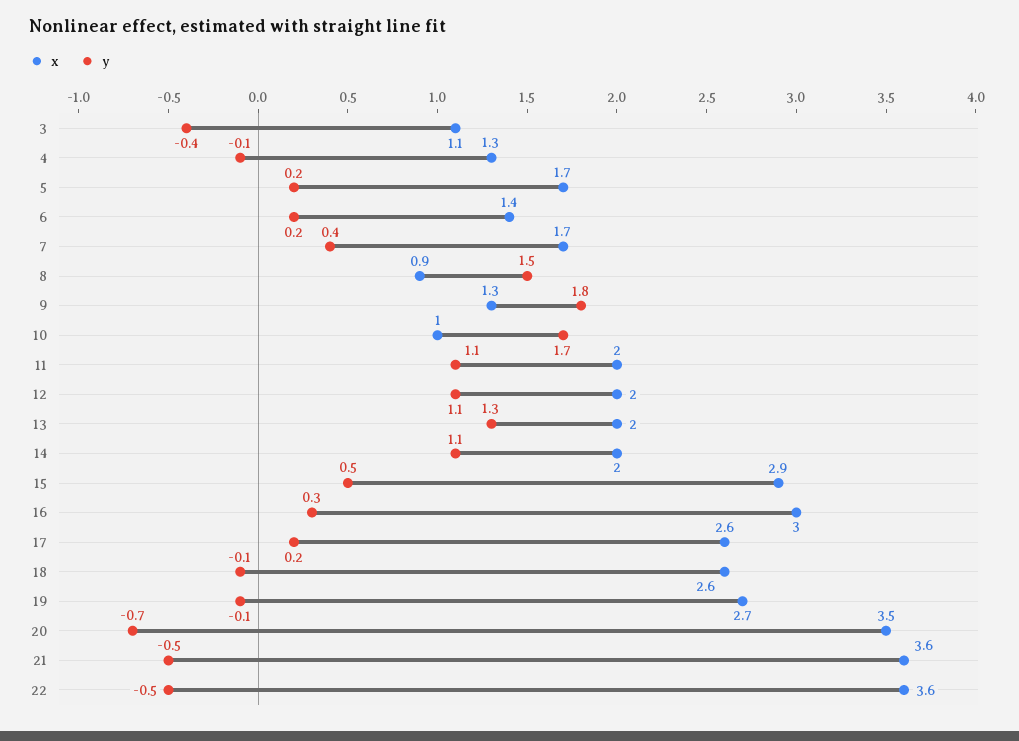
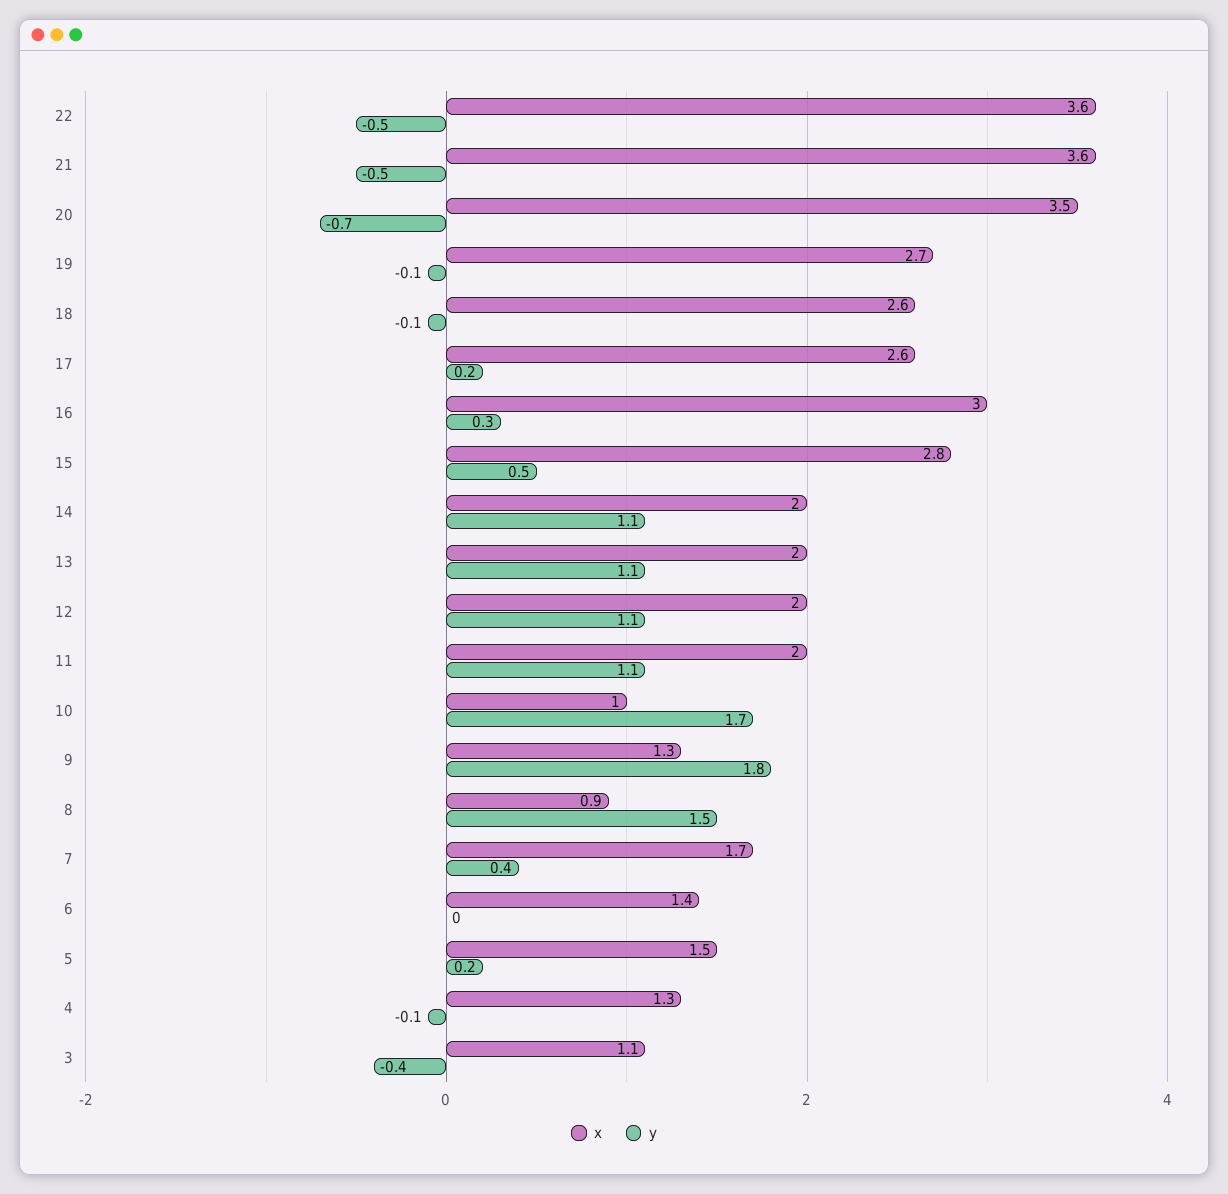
  {
    "x": {
      "3": 1.1,
      "4": 1.3,
-     "5": 1.7,
+     "5": 1.5,
      "6": 1.4,
      "7": 1.7,
      "8": 0.9,
      "9": 1.3,
      "10": 1,
      "11": 2,
      "12": 2,
      "13": 2,
      "14": 2,
-     "15": 2.9,
+     "15": 2.8,
      "16": 3,
      "17": 2.6,
      "18": 2.6,
      "19": 2.7,
      "20": 3.5,
      "21": 3.6,
      "22": 3.6
    },
    "y": {
      "3": -0.4,
      "4": -0.1,
      "5": 0.2,
-     "6": 0.2,
+     "6": 0,
      "7": 0.4,
      "8": 1.5,
      "9": 1.8,
      "10": 1.7,
      "11": 1.1,
      "12": 1.1,
-     "13": 1.3,
+     "13": 1.1,
      "14": 1.1,
      "15": 0.5,
      "16": 0.3,
      "17": 0.2,
      "18": -0.1,
      "19": -0.1,
      "20": -0.7,
      "21": -0.5,
      "22": -0.5
    }
  }

